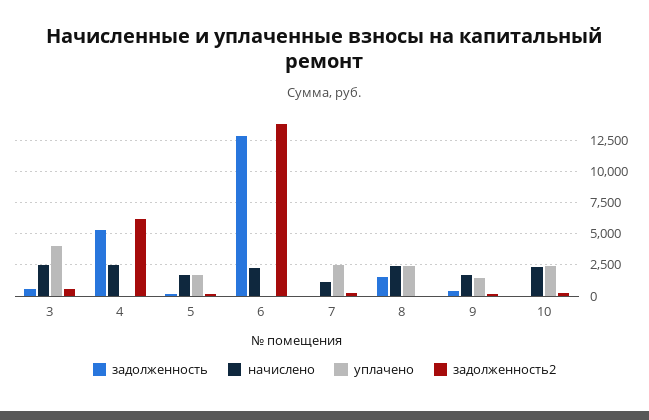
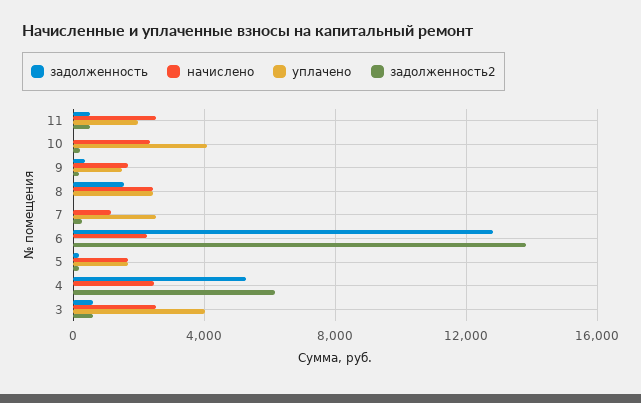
  {
    "задолженность": {
      "3": 500,
      "4": 5500,
      "5": 0,
      "6": 13000,
      "7": 0,
      "8": 1500,
      "9": 500,
-     "10": 0
+     "10": 0,
+     "11": 500
    },
    "начислено": {
      "3": 2500,
      "4": 2500,
      "5": 1500,
      "6": 2000,
      "7": 1000,
      "8": 2500,
      "9": 1500,
-     "10": 2500
+     "10": 2500,
+     "11": 2500
    },
    "уплачено": {
      "3": 4000,
      "4": 0,
      "5": 1500,
      "6": 0,
      "7": 2500,
      "8": 2500,
      "9": 1500,
-     "10": 2500
+     "10": 4000,
+     "11": 2000
    },
    "задолженность2": {
      "3": 500,
      "4": 6000,
      "5": 0,
      "6": 14000,
      "7": 500,
      "8": 0,
      "9": 0,
-     "10": 0
+     "10": 0,
+     "11": 500
    }
  }

